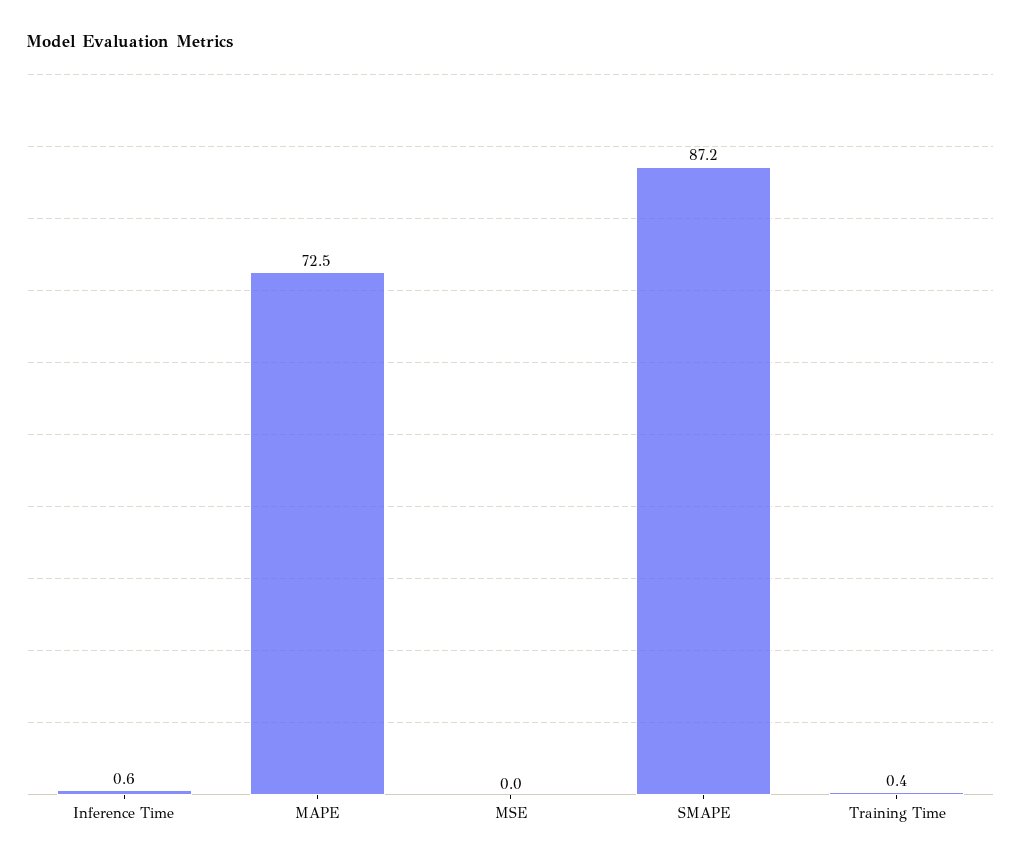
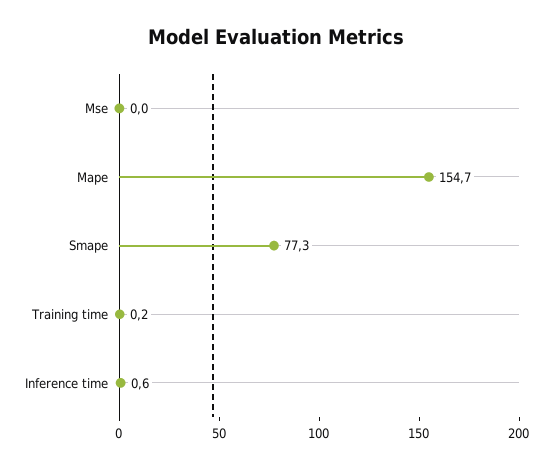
  {
    "Inference Time": 0.6,
-   "MAPE": 72.5,
+   "MAPE": 154.7,
    "MSE": 0,
-   "SMAPE": 87.2,
+   "SMAPE": 77.3,
-   "Training Time": 0.4
+   "Training Time": 0.2
  }

